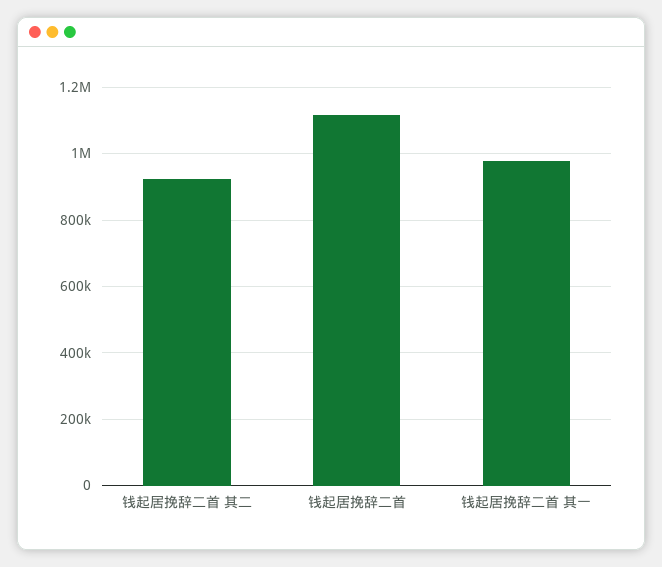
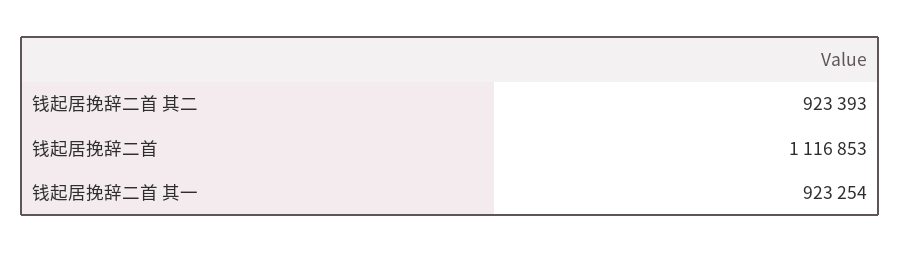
  {
    "钱起居挽辞二首 其二": 923393,
    "钱起居挽辞二首": 1116853,
-   "钱起居挽辞二首 其一": 980000
+   "钱起居挽辞二首 其一": 923254
  }

